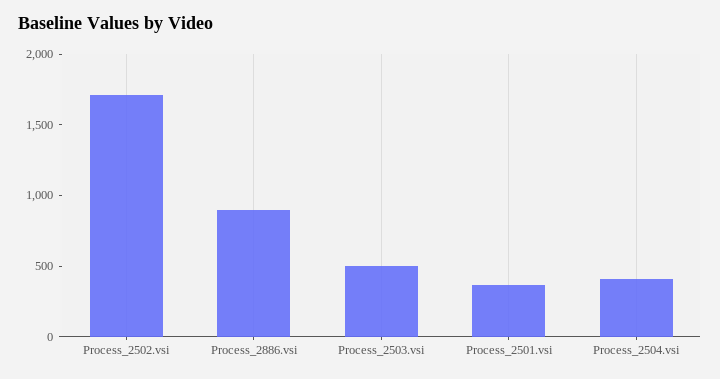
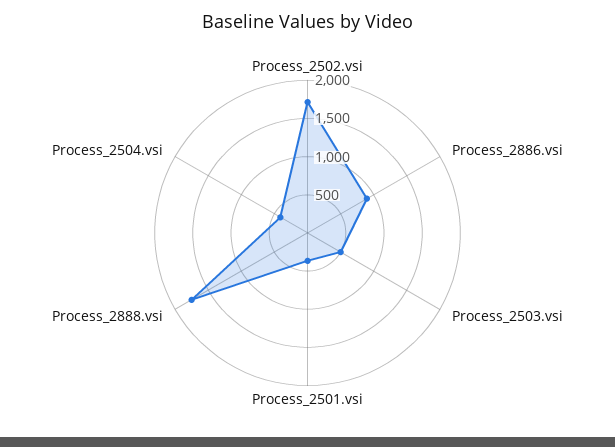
  {
    "Process_2502.vsi": 1700,
    "Process_2886.vsi": 900,
    "Process_2503.vsi": 500,
    "Process_2501.vsi": 400,
-   "Process_2504.vsi": 400
+   "Process_2504.vsi": 400,
+   "Process_2888.vsi": 1750
  }

